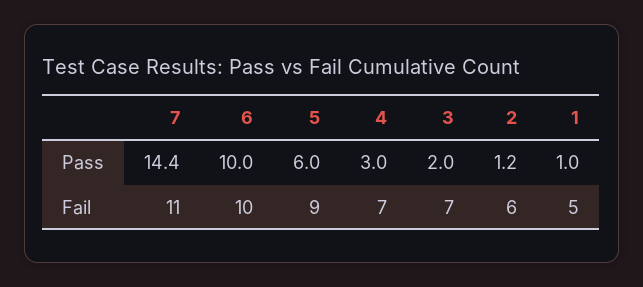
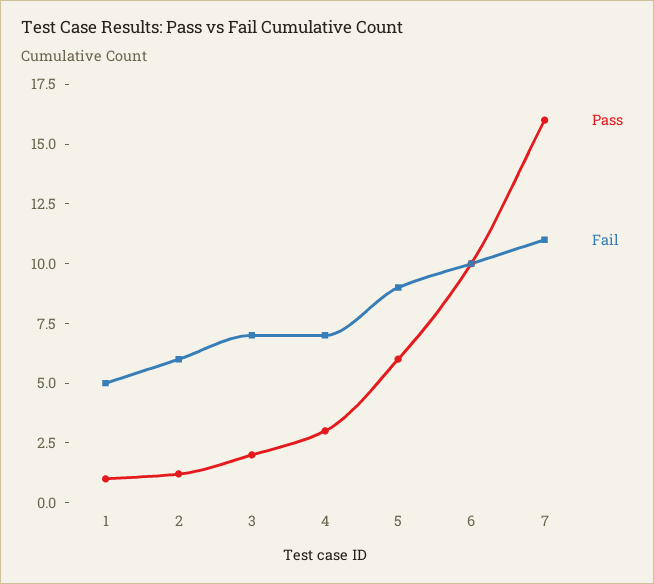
  {
    "Pass": {
-     "7": 14.4,
+     "7": 16,
      "6": 10,
      "5": 6,
      "4": 3,
      "3": 2,
      "2": 1.2,
      "1": 1
    },
    "Fail": {
      "7": 11,
      "6": 10,
      "5": 9,
      "4": 7,
      "3": 7,
      "2": 6,
      "1": 5
    }
  }

